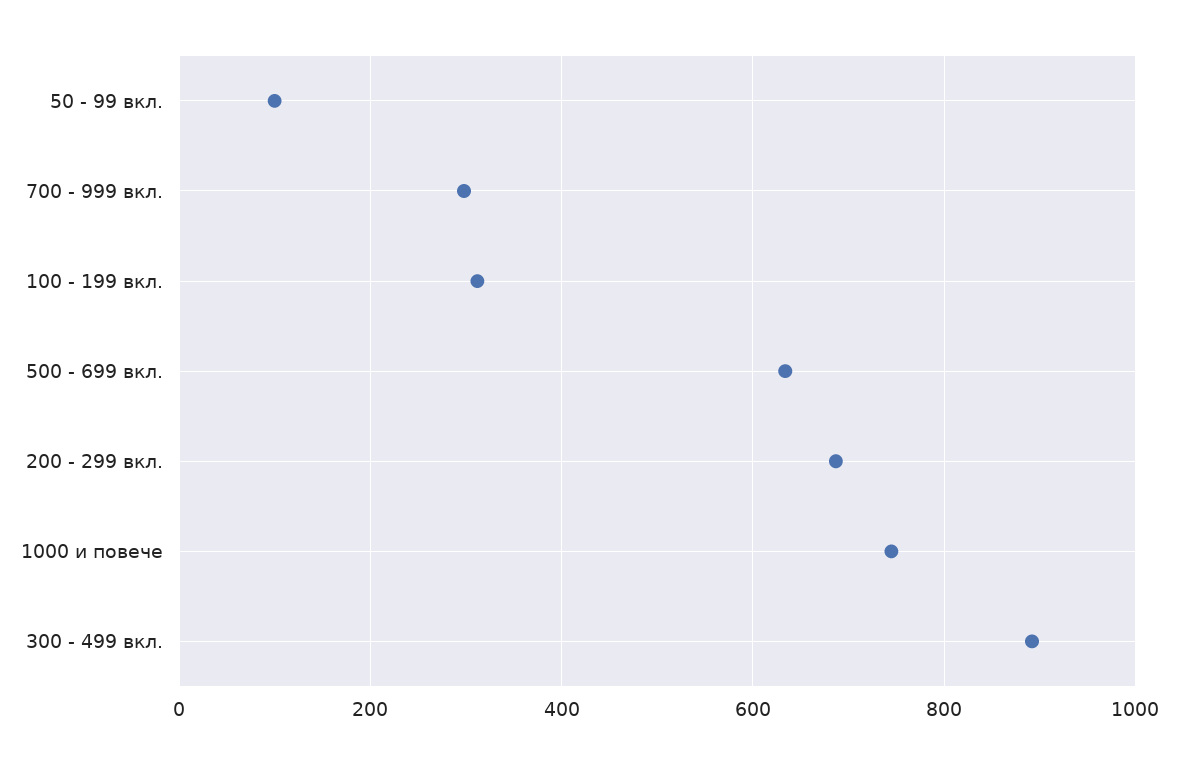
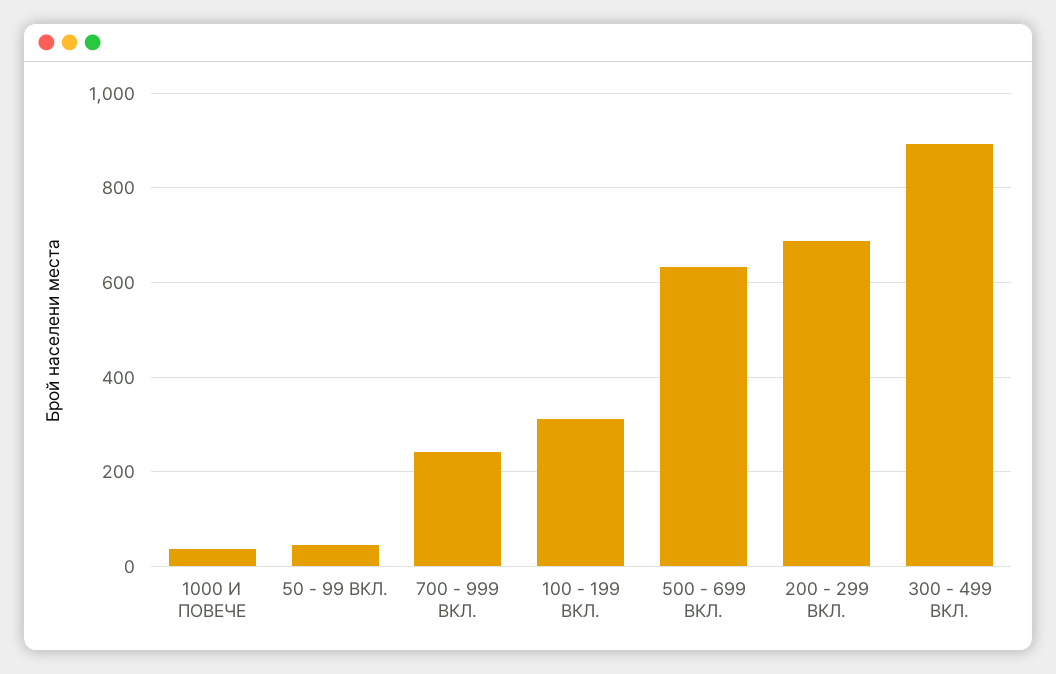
  {
-   "50 - 99 вкл.": 100,
+   "50 - 99 вкл.": 40,
-   "700 - 999 вкл.": 300,
+   "700 - 999 вкл.": 240,
    "100 - 199 вкл.": 320,
    "500 - 699 вкл.": 640,
    "200 - 299 вкл.": 680,
-   "1000 и повече": 740,
+   "1000 и повече": 40,
    "300 - 499 вкл.": 900
  }

